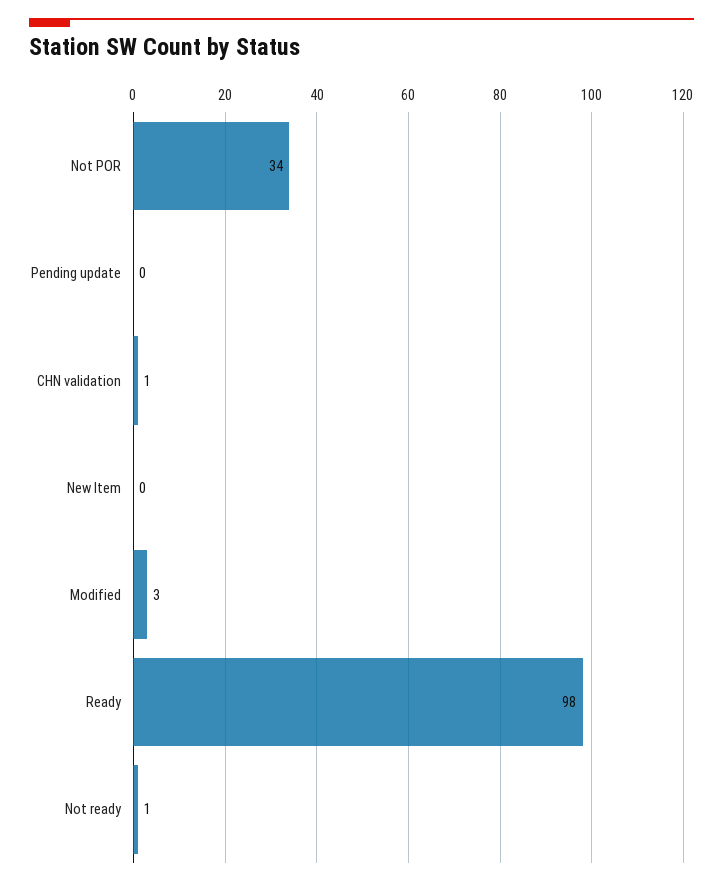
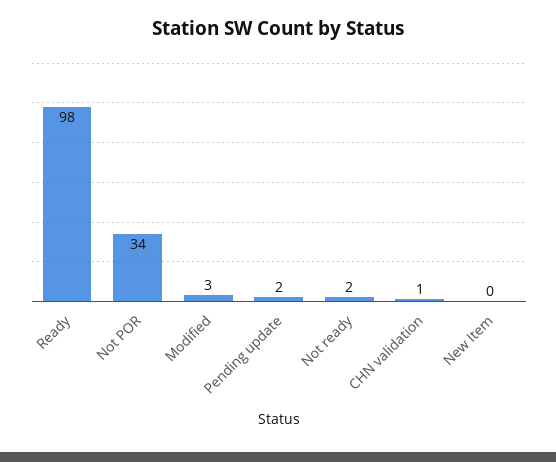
  {
    "Not POR": 34,
-   "Pending update": 0,
+   "Pending update": 2,
    "CHN validation": 1,
    "New Item": 0,
    "Modified": 3,
    "Ready": 98,
-   "Not ready": 1
+   "Not ready": 2
  }

